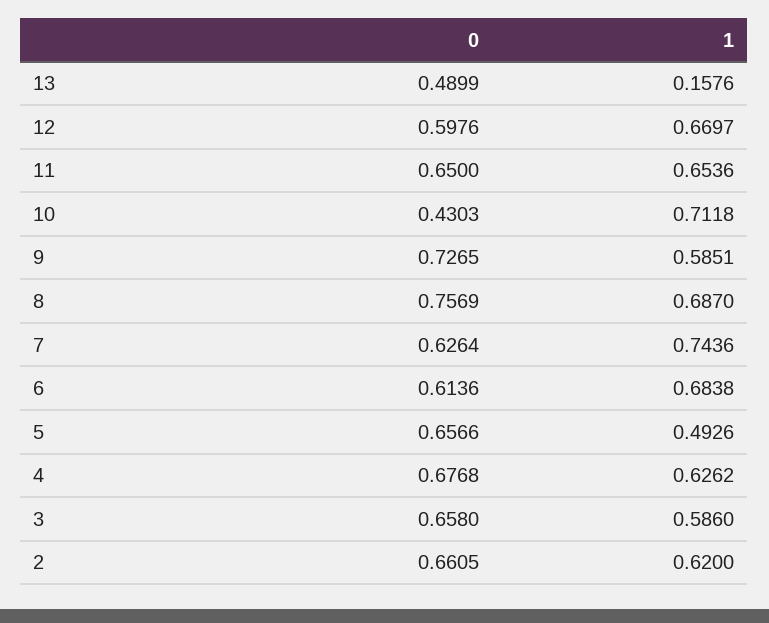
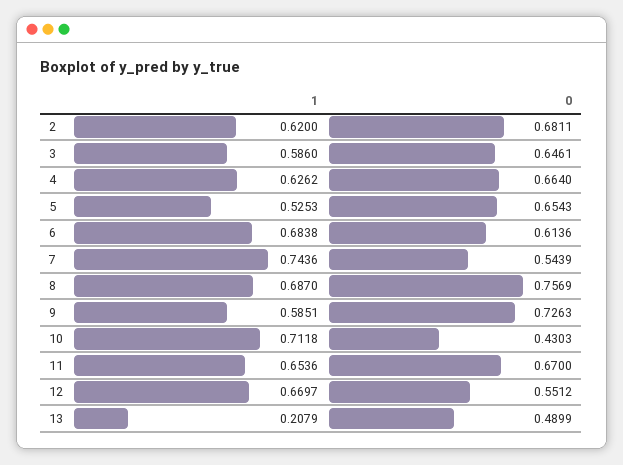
  {
    "0": {
      "13": 0.4899,
-     "12": 0.5976,
+     "12": 0.5512,
-     "11": 0.65,
+     "11": 0.67,
      "10": 0.4303,
-     "9": 0.7265,
+     "9": 0.7263,
      "8": 0.7569,
-     "7": 0.6264,
+     "7": 0.5439,
      "6": 0.6136,
-     "5": 0.6566,
+     "5": 0.6543,
-     "4": 0.6768,
+     "4": 0.664,
-     "3": 0.658,
+     "3": 0.6461,
-     "2": 0.6605
+     "2": 0.6811
    },
    "1": {
-     "13": 0.1576,
+     "13": 0.2079,
      "12": 0.6697,
      "11": 0.6536,
      "10": 0.7118,
      "9": 0.5851,
      "8": 0.687,
      "7": 0.7436,
      "6": 0.6838,
-     "5": 0.4926,
+     "5": 0.5253,
      "4": 0.6262,
      "3": 0.586,
      "2": 0.62
    }
  }

